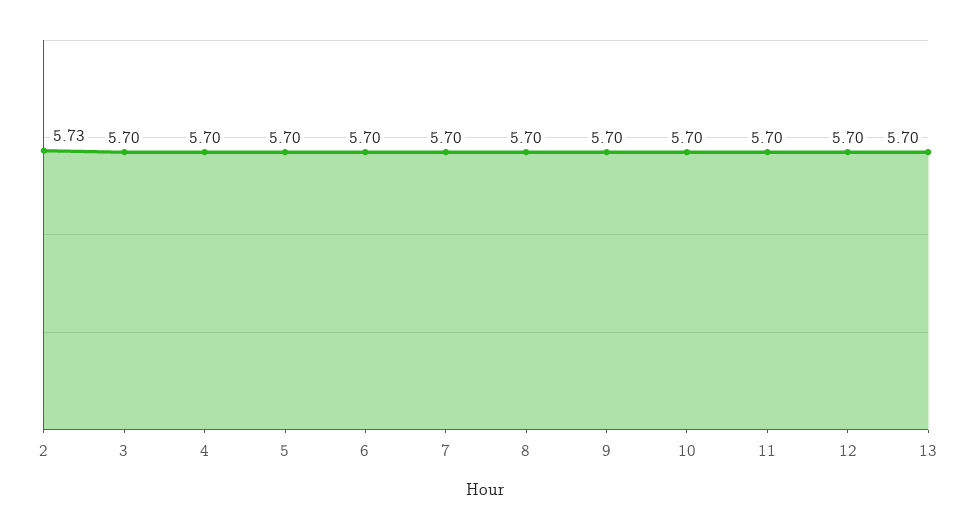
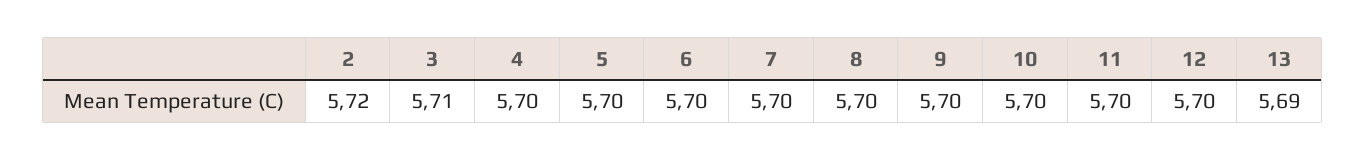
  {
-   "2": 5.73,
+   "2": 5.72,
-   "3": 5.7,
+   "3": 5.71,
    "4": 5.7,
    "5": 5.7,
    "6": 5.7,
    "7": 5.7,
    "8": 5.7,
    "9": 5.7,
    "10": 5.7,
    "11": 5.7,
    "12": 5.7,
-   "13": 5.7
+   "13": 5.69
  }

